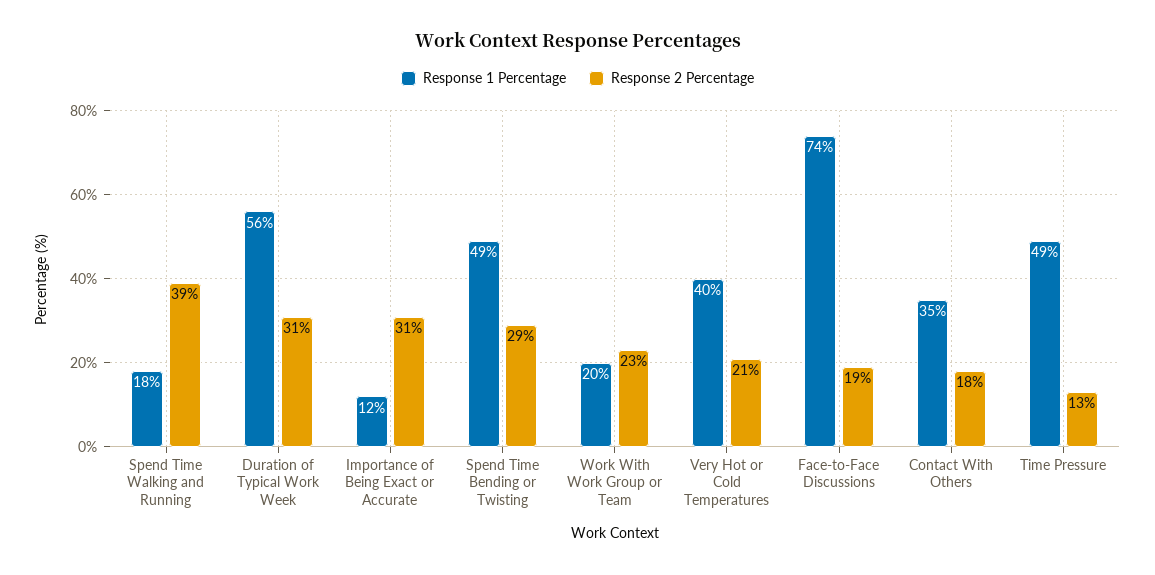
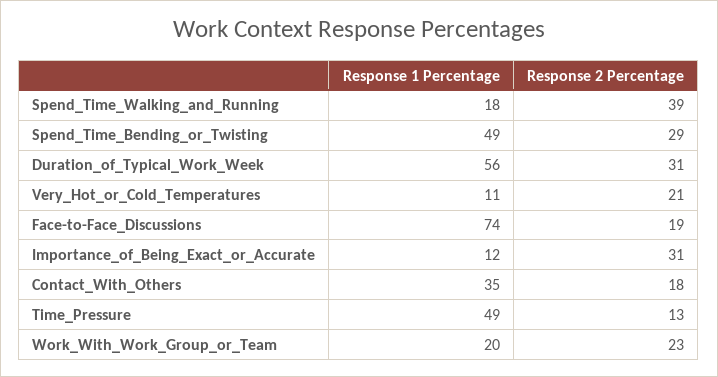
  {
    "Response 1 Percentage": {
      "Spend Time Walking and Running": 18,
      "Duration of Typical Work Week": 56,
      "Importance of Being Exact or Accurate": 12,
      "Spend Time Bending or Twisting": 49,
      "Work With Work Group or Team": 20,
-     "Very Hot or Cold Temperatures": 40,
+     "Very Hot or Cold Temperatures": 11,
      "Face-to-Face Discussions": 74,
      "Contact With Others": 35,
      "Time Pressure": 49
    },
    "Response 2 Percentage": {
      "Spend Time Walking and Running": 39,
      "Duration of Typical Work Week": 31,
      "Importance of Being Exact or Accurate": 31,
      "Spend Time Bending or Twisting": 29,
      "Work With Work Group or Team": 23,
      "Very Hot or Cold Temperatures": 21,
      "Face-to-Face Discussions": 19,
      "Contact With Others": 18,
      "Time Pressure": 13
    }
  }

